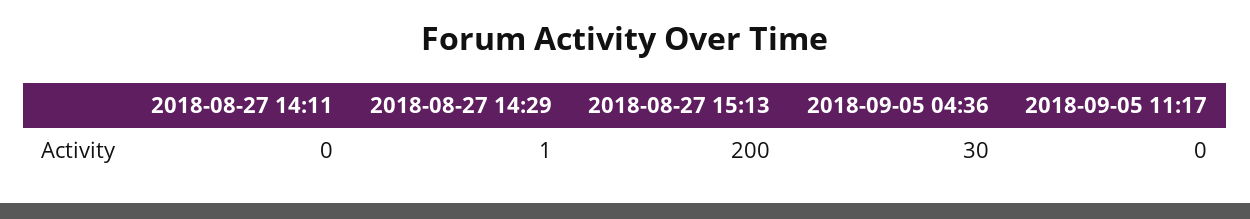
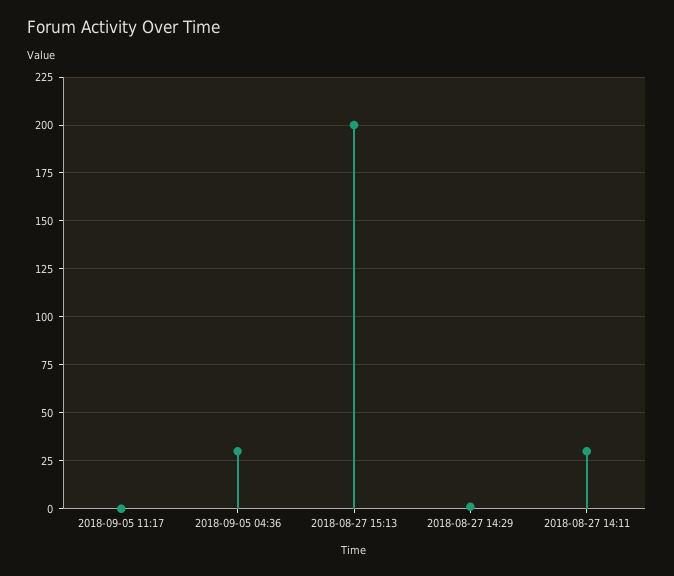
  {
-   "2018-08-27 14:11": 0,
+   "2018-08-27 14:11": 30,
    "2018-08-27 14:29": 1,
    "2018-08-27 15:13": 200,
    "2018-09-05 04:36": 30,
    "2018-09-05 11:17": 0
  }

